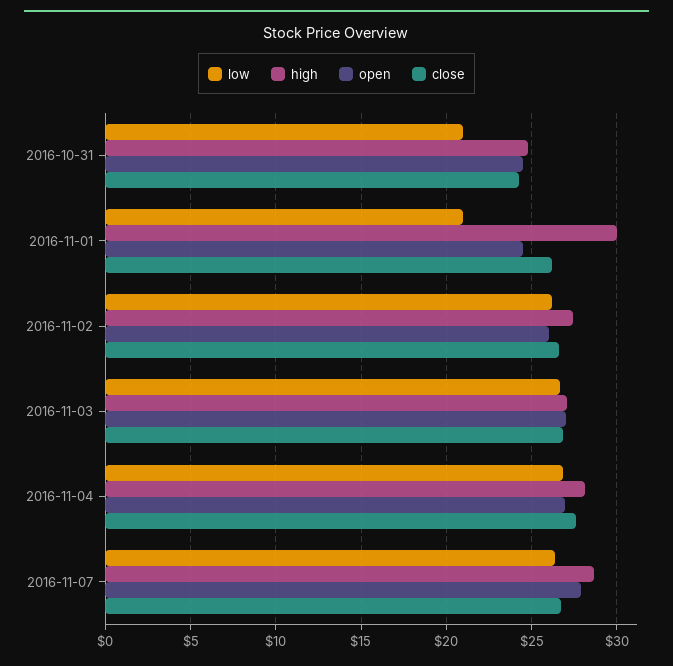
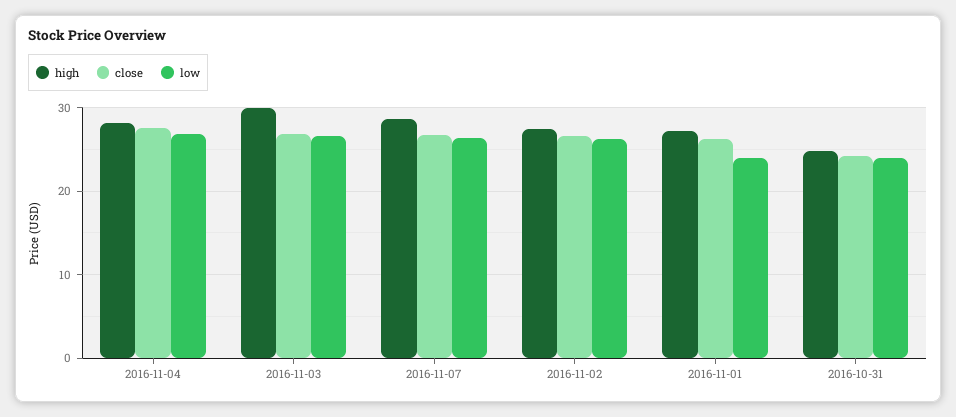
  {
    "low": {
-     "2016-10-31": 21,
+     "2016-10-31": 24,
-     "2016-11-01": 21,
+     "2016-11-01": 24,
      "2016-11-02": 26,
      "2016-11-03": 26.5,
      "2016-11-04": 27,
      "2016-11-07": 26.5
    },
    "high": {
      "2016-10-31": 25,
-     "2016-11-01": 30,
+     "2016-11-01": 27,
      "2016-11-02": 27.5,
-     "2016-11-03": 27,
+     "2016-11-03": 30,
      "2016-11-04": 28,
      "2016-11-07": 28.5
    },
-   "open": {
-     "2016-10-31": 24.5,
-     "2016-11-01": 24.5,
-     "2016-11-02": 26,
-     "2016-11-03": 27,
-     "2016-11-04": 27,
-     "2016-11-07": 28
-   },
    "close": {
      "2016-10-31": 24,
      "2016-11-01": 26,
      "2016-11-02": 26.5,
      "2016-11-03": 27,
      "2016-11-04": 27.5,
      "2016-11-07": 26.5
    }
  }

